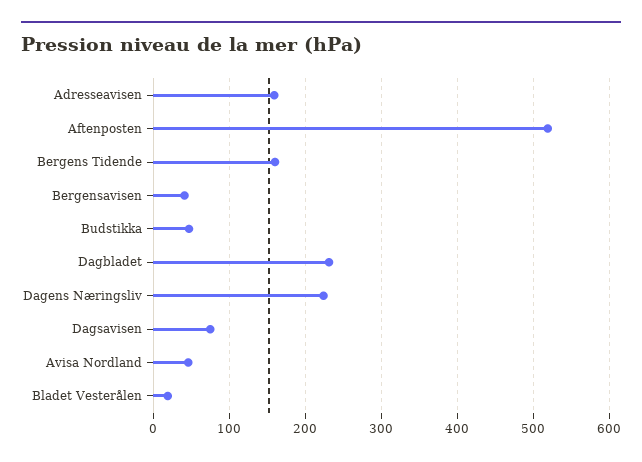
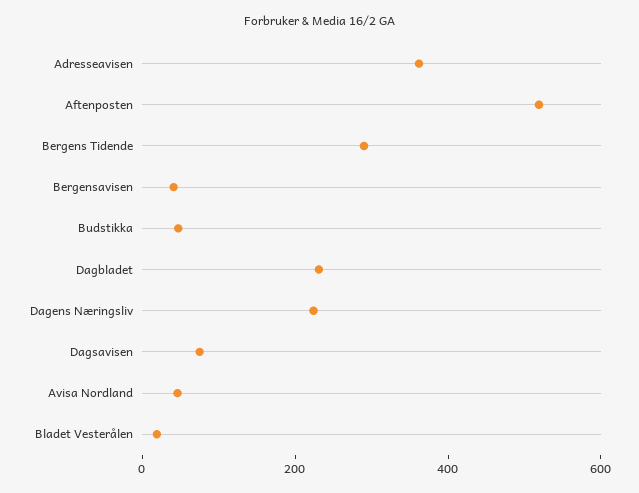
  {
-   "Adresseavisen": 160,
+   "Adresseavisen": 350,
    "Aftenposten": 520,
-   "Bergens Tidende": 160,
+   "Bergens Tidende": 300,
    "Bergensavisen": 40,
    "Budstikka": 50,
    "Dagbladet": 230,
    "Dagens Næringsliv": 220,
    "Dagsavisen": 80,
    "Avisa Nordland": 50,
    "Bladet Vesterålen": 20
  }

